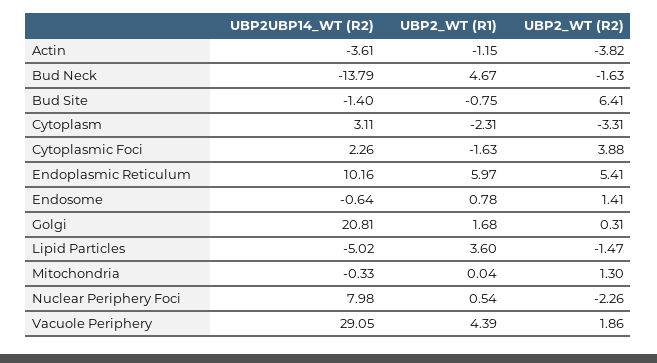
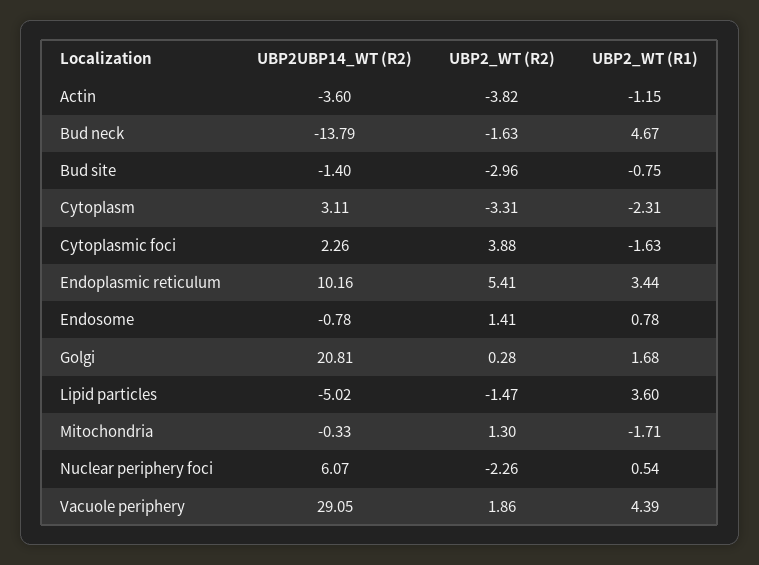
  {
    "UBP2UBP14_WT (R2)": {
-     "Actin": -3.61,
+     "Actin": -3.6,
      "Bud Neck": -13.79,
      "Bud Site": -1.4,
      "Cytoplasm": 3.11,
      "Cytoplasmic Foci": 2.26,
      "Endoplasmic Reticulum": 10.16,
-     "Endosome": -0.64,
+     "Endosome": -0.78,
      "Golgi": 20.81,
      "Lipid Particles": -5.02,
      "Mitochondria": -0.33,
-     "Nuclear Periphery Foci": 7.98,
+     "Nuclear Periphery Foci": 6.07,
      "Vacuole Periphery": 29.05
    },
    "UBP2_WT (R1)": {
      "Actin": -1.15,
      "Bud Neck": 4.67,
      "Bud Site": -0.75,
      "Cytoplasm": -2.31,
      "Cytoplasmic Foci": -1.63,
-     "Endoplasmic Reticulum": 5.97,
+     "Endoplasmic Reticulum": 3.44,
      "Endosome": 0.78,
      "Golgi": 1.68,
      "Lipid Particles": 3.6,
-     "Mitochondria": 0.04,
+     "Mitochondria": -1.71,
      "Nuclear Periphery Foci": 0.54,
      "Vacuole Periphery": 4.39
    },
    "UBP2_WT (R2)": {
      "Actin": -3.82,
      "Bud Neck": -1.63,
-     "Bud Site": 6.41,
+     "Bud Site": -2.96,
      "Cytoplasm": -3.31,
      "Cytoplasmic Foci": 3.88,
      "Endoplasmic Reticulum": 5.41,
      "Endosome": 1.41,
-     "Golgi": 0.31,
+     "Golgi": 0.28,
      "Lipid Particles": -1.47,
      "Mitochondria": 1.3,
      "Nuclear Periphery Foci": -2.26,
      "Vacuole Periphery": 1.86
    }
  }

